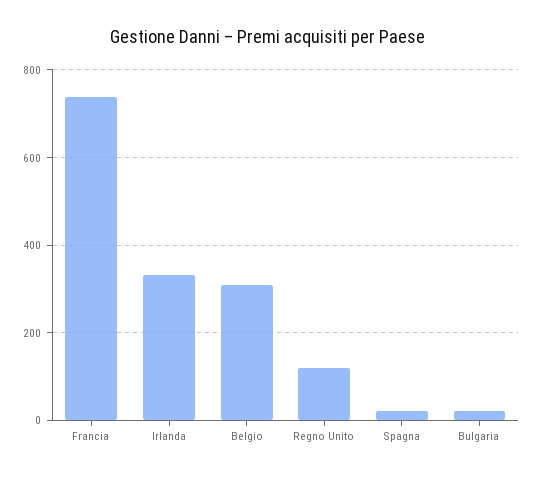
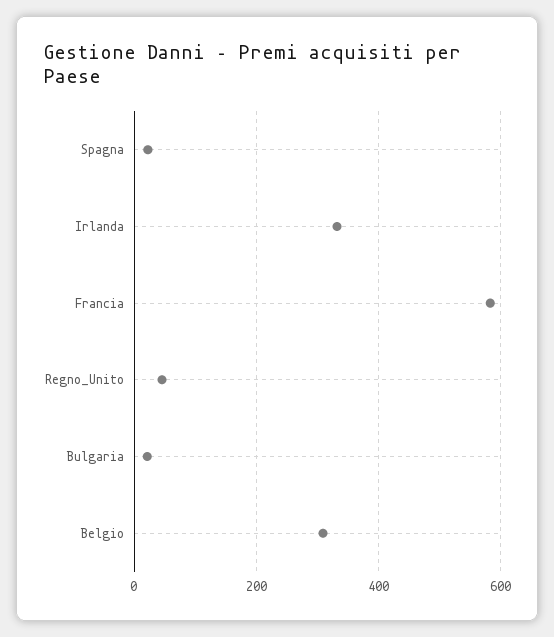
  {
-   "Francia": 740,
+   "Francia": 580,
    "Irlanda": 340,
    "Belgio": 300,
-   "Regno Unito": 120,
+   "Regno Unito": 40,
    "Spagna": 20,
    "Bulgaria": 20
  }

